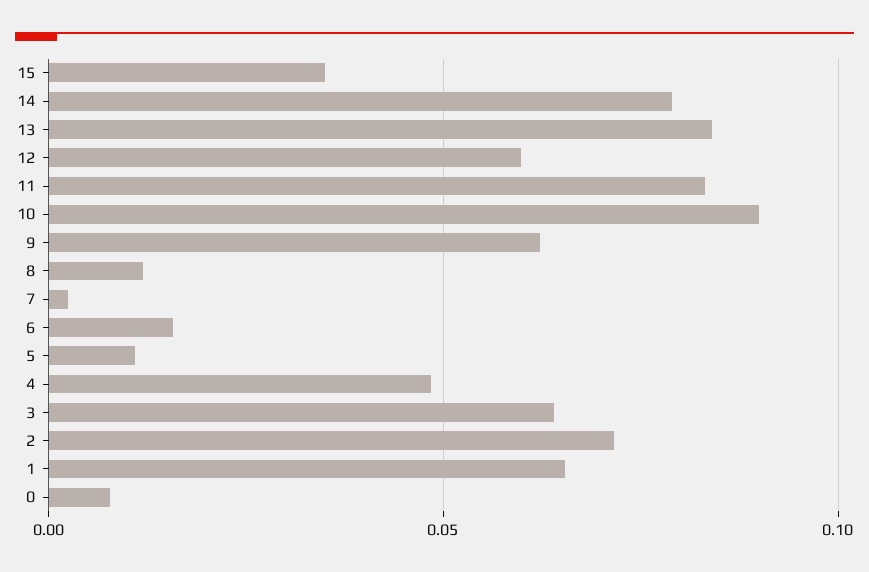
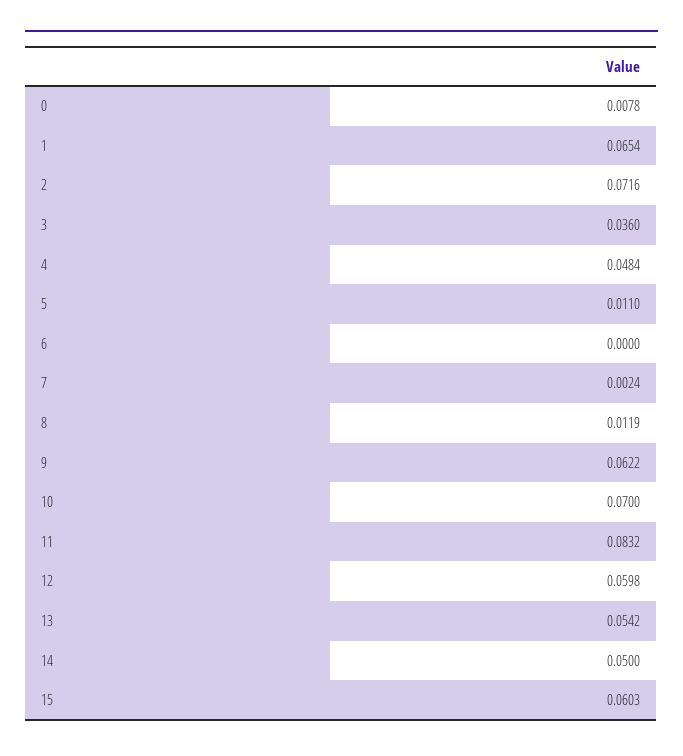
  {
-   "15": 0.035,
+   "15": 0.0603,
-   "14": 0.08,
+   "14": 0.05,
-   "13": 0.085,
+   "13": 0.0542,
    "12": 0.0598,
    "11": 0.0832,
-   "10": 0.09,
+   "10": 0.07,
    "9": 0.0622,
    "8": 0.0119,
    "7": 0.0024,
-   "6": 0.015,
+   "6": 0,
    "5": 0.011,
    "4": 0.0484,
-   "3": 0.065,
+   "3": 0.036,
    "2": 0.0716,
    "1": 0.0654,
    "0": 0.0078
  }

